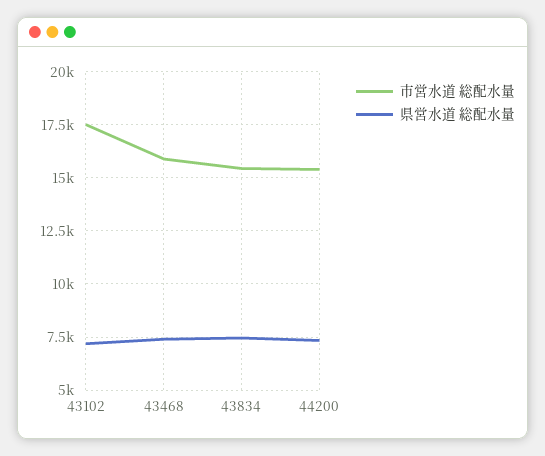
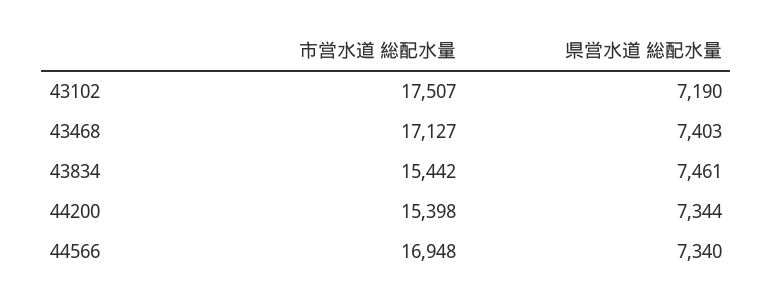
  {
    "市営水道 総配水量": {
      "43102": 17507,
-     "43468": 16000,
+     "43468": 17127,
      "43834": 15442,
-     "44200": 15398
+     "44200": 15398,
+     "44566": 16948
    },
    "県営水道 総配水量": {
      "43102": 7190,
      "43468": 7403,
      "43834": 7461,
-     "44200": 7344
+     "44200": 7344,
+     "44566": 7340
    }
  }

